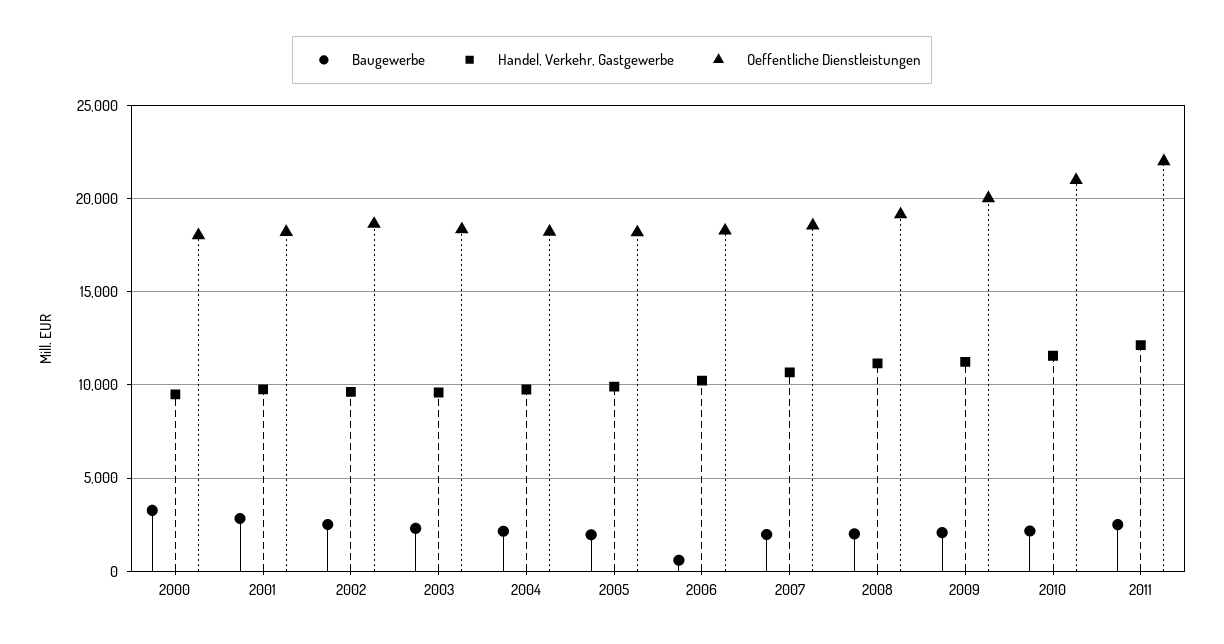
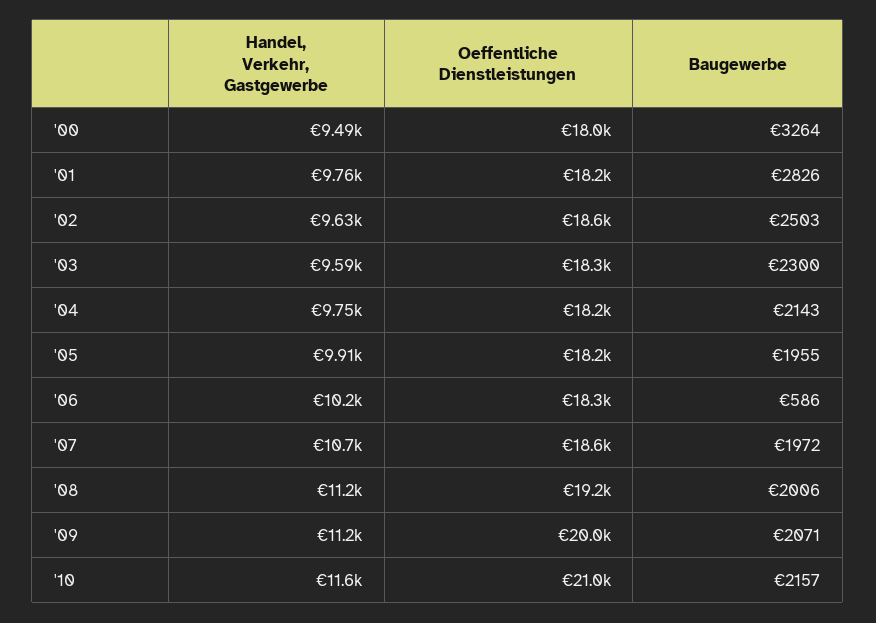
  {
    "Baugewerbe": {
      "2000": 3264,
      "2001": 2826,
      "2002": 2503,
      "2003": 2300,
      "2004": 2143,
      "2005": 1955,
      "2006": 586,
      "2007": 1972,
      "2008": 2006,
      "2009": 2071,
-     "2010": 2157,
+     "2010": 2157
-     "2011": 2500
    },
    "Handel, Verkehr, Gastgewerbe": {
      "2000": 9490,
      "2001": 9760,
      "2002": 9630,
      "2003": 9590,
      "2004": 9750,
      "2005": 9910,
      "2006": 10200,
      "2007": 10700,
      "2008": 11200,
      "2009": 11200,
-     "2010": 11600,
+     "2010": 11600
-     "2011": 12000
    },
    "Oeffentliche Dienstleistungen": {
      "2000": 18000,
      "2001": 18200,
      "2002": 18600,
      "2003": 18300,
      "2004": 18200,
      "2005": 18200,
      "2006": 18300,
      "2007": 18600,
      "2008": 19200,
      "2009": 20000,
-     "2010": 21000,
+     "2010": 21000
-     "2011": 22000
    }
  }

